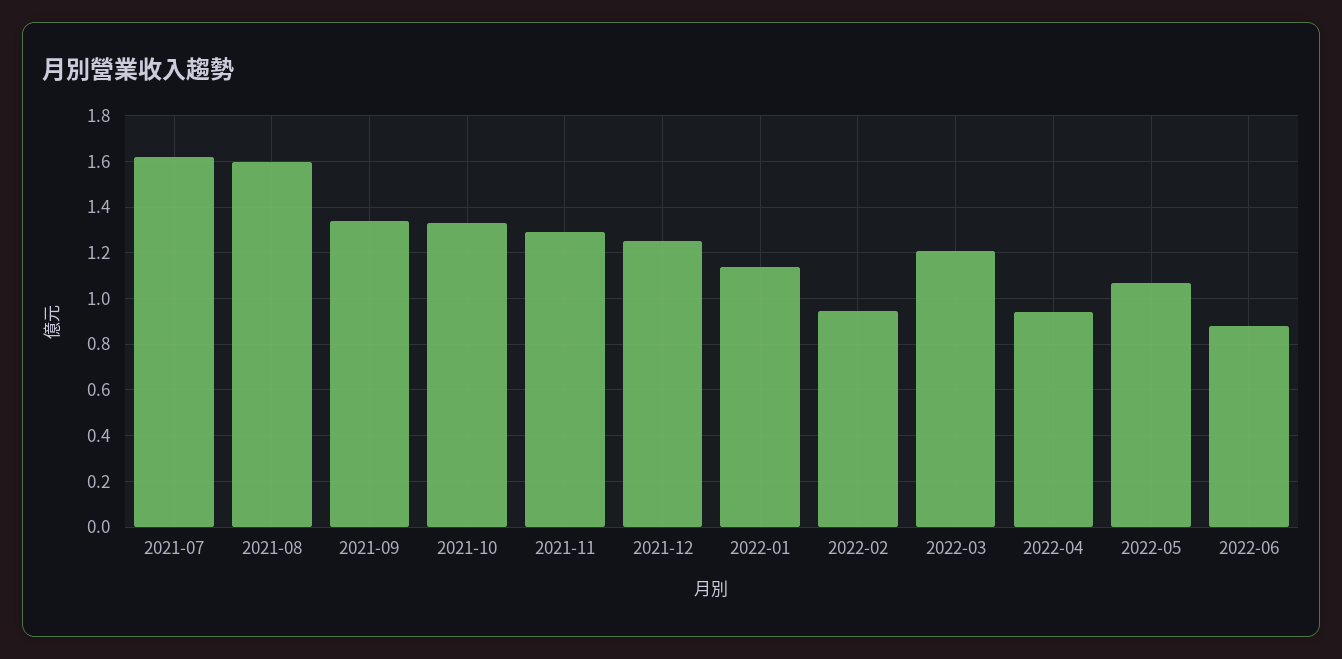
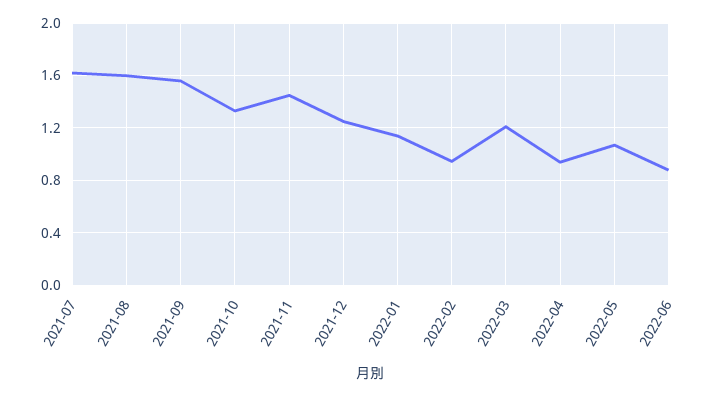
  {
    "2021-07": 1.6,
    "2021-08": 1.6,
-   "2021-09": 1.35,
+   "2021-09": 1.55,
    "2021-10": 1.35,
-   "2021-11": 1.3,
+   "2021-11": 1.45,
    "2021-12": 1.25,
    "2022-01": 1.15,
    "2022-02": 0.95,
    "2022-03": 1.2,
    "2022-04": 0.95,
    "2022-05": 1.05,
    "2022-06": 0.9
  }

